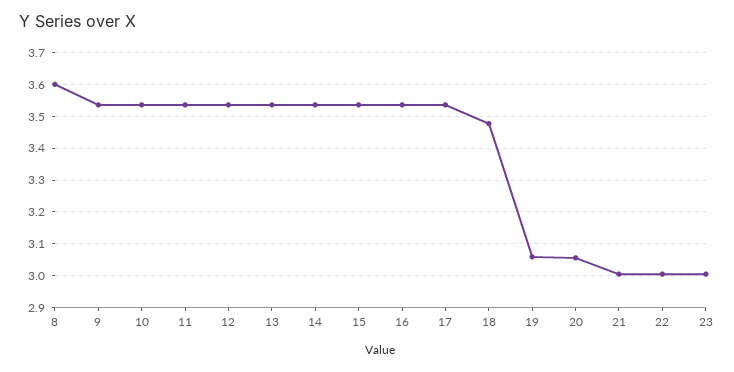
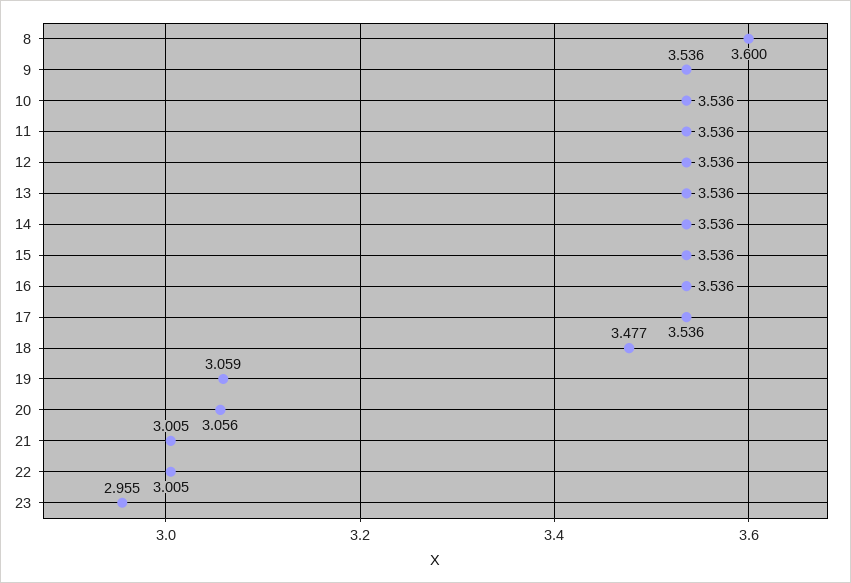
  {
    "8": 3.6,
    "9": 3.536,
    "10": 3.536,
    "11": 3.536,
    "12": 3.536,
    "13": 3.536,
    "14": 3.536,
    "15": 3.536,
    "16": 3.536,
    "17": 3.536,
    "18": 3.477,
    "19": 3.059,
    "20": 3.056,
    "21": 3.005,
    "22": 3.005,
-   "23": 3
+   "23": 2.955
  }

